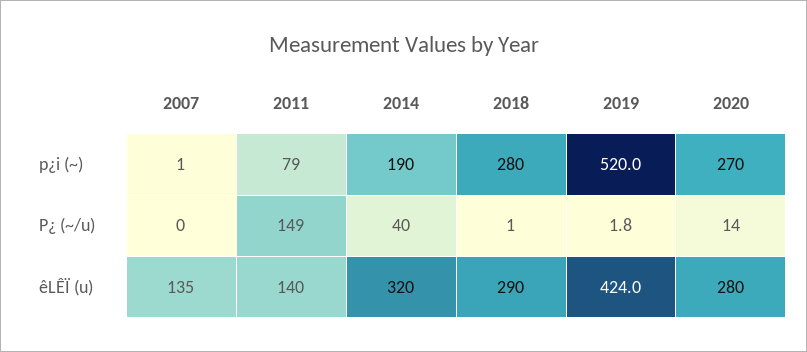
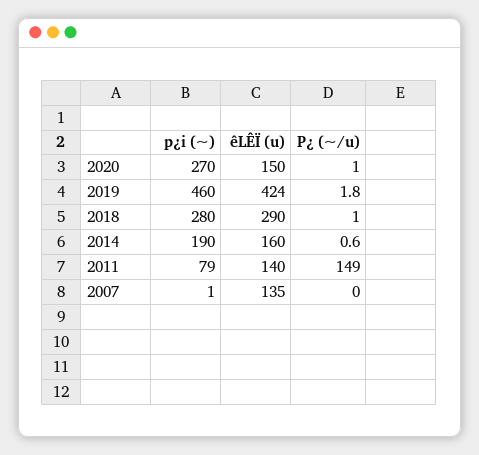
  {
    "2007": {
      "p¿i (~)": 1,
      "P¿ (~/u)": 0,
      "êLÊÏ (u)": 135
    },
    "2011": {
      "p¿i (~)": 79,
      "P¿ (~/u)": 149,
      "êLÊÏ (u)": 140
    },
    "2014": {
      "p¿i (~)": 190,
-     "P¿ (~/u)": 40,
+     "P¿ (~/u)": 0.6,
-     "êLÊÏ (u)": 320
+     "êLÊÏ (u)": 160
    },
    "2018": {
      "p¿i (~)": 280,
      "P¿ (~/u)": 1,
      "êLÊÏ (u)": 290
    },
    "2019": {
-     "p¿i (~)": 520,
+     "p¿i (~)": 460,
      "P¿ (~/u)": 1.8,
      "êLÊÏ (u)": 424
    },
    "2020": {
      "p¿i (~)": 270,
-     "P¿ (~/u)": 14,
+     "P¿ (~/u)": 1,
-     "êLÊÏ (u)": 280
+     "êLÊÏ (u)": 150
    }
  }

